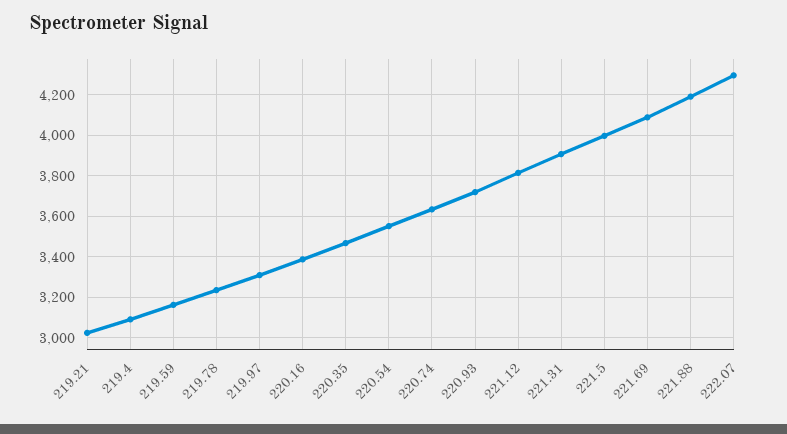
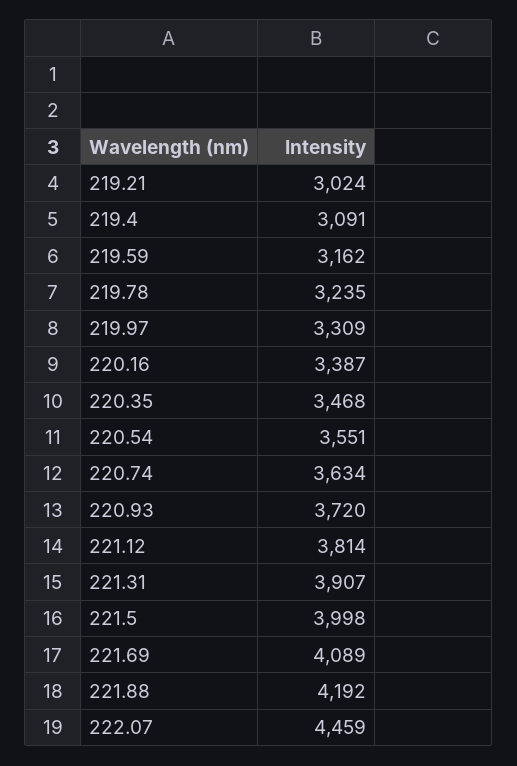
  {
    "219.21": 3024,
    "219.4": 3091,
    "219.59": 3162,
    "219.78": 3235,
    "219.97": 3309,
    "220.16": 3387,
    "220.35": 3468,
    "220.54": 3551,
    "220.74": 3634,
    "220.93": 3720,
    "221.12": 3814,
    "221.31": 3907,
    "221.5": 3998,
    "221.69": 4089,
    "221.88": 4192,
-   "222.07": 4300
+   "222.07": 4459
  }

